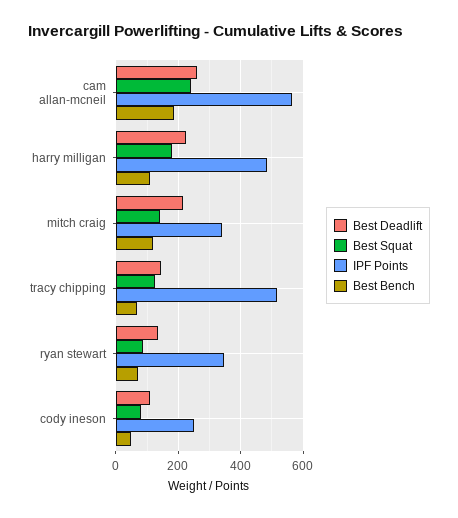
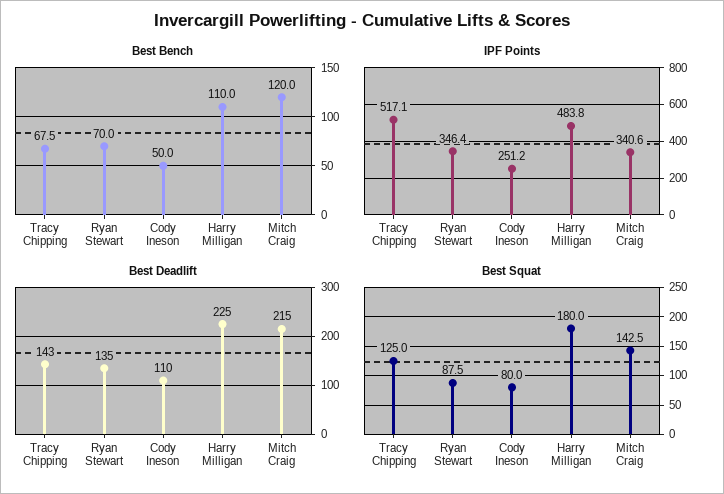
  {
    "Best Deadlift": {
-     "cam allan-mcneil": 260,
      "harry milligan": 225,
      "mitch craig": 215,
      "tracy chipping": 143,
      "ryan stewart": 135,
      "cody ineson": 110
    },
    "Best Squat": {
-     "cam allan-mcneil": 240,
      "harry milligan": 180,
      "mitch craig": 142.5,
      "tracy chipping": 125,
      "ryan stewart": 87.5,
      "cody ineson": 80
    },
    "IPF Points": {
-     "cam allan-mcneil": 560,
      "harry milligan": 483.8,
      "mitch craig": 340.6,
      "tracy chipping": 517.1,
      "ryan stewart": 346.4,
      "cody ineson": 251.2
    },
    "Best Bench": {
-     "cam allan-mcneil": 180,
      "harry milligan": 110,
      "mitch craig": 120,
      "tracy chipping": 67.5,
      "ryan stewart": 70,
      "cody ineson": 50
    }
  }

